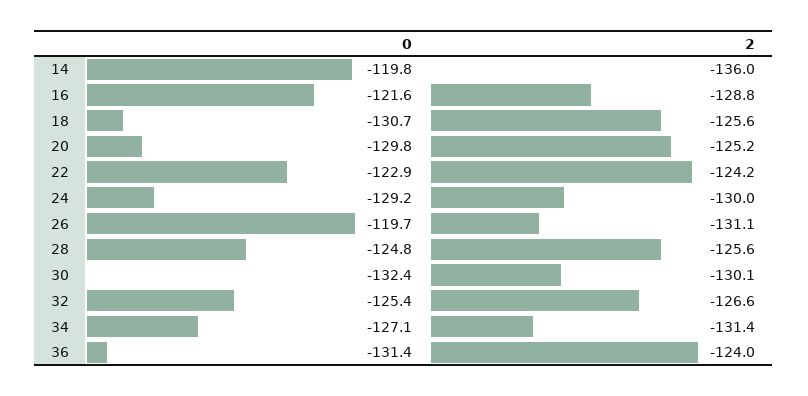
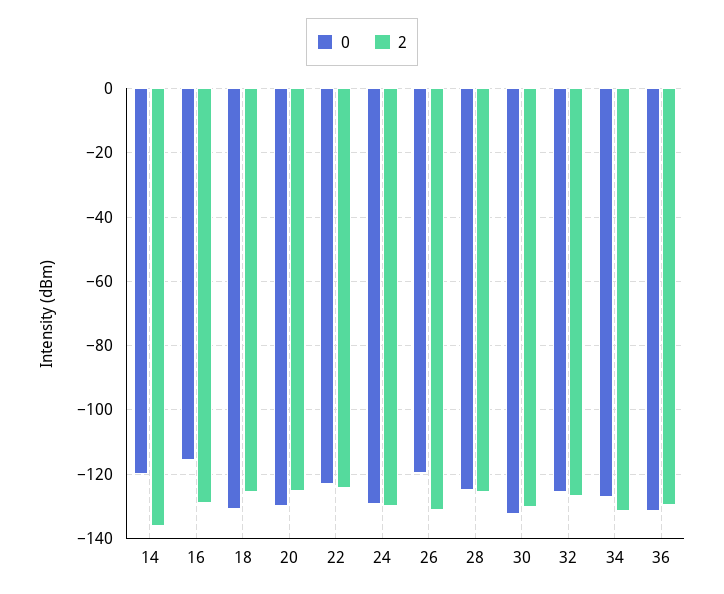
  {
    "0": {
      "14": -119.8,
-     "16": -121.6,
+     "16": -116,
      "18": -130.7,
      "20": -129.8,
      "22": -122.9,
      "24": -129.2,
      "26": -119.7,
      "28": -124.8,
      "30": -132.4,
      "32": -125.4,
      "34": -127.1,
      "36": -131.4
    },
    "2": {
      "14": -136,
      "16": -128.8,
      "18": -125.6,
      "20": -125.2,
      "22": -124.2,
      "24": -130,
      "26": -131.1,
      "28": -125.6,
      "30": -130.1,
      "32": -126.6,
      "34": -131.4,
-     "36": -124
+     "36": -130
    }
  }

